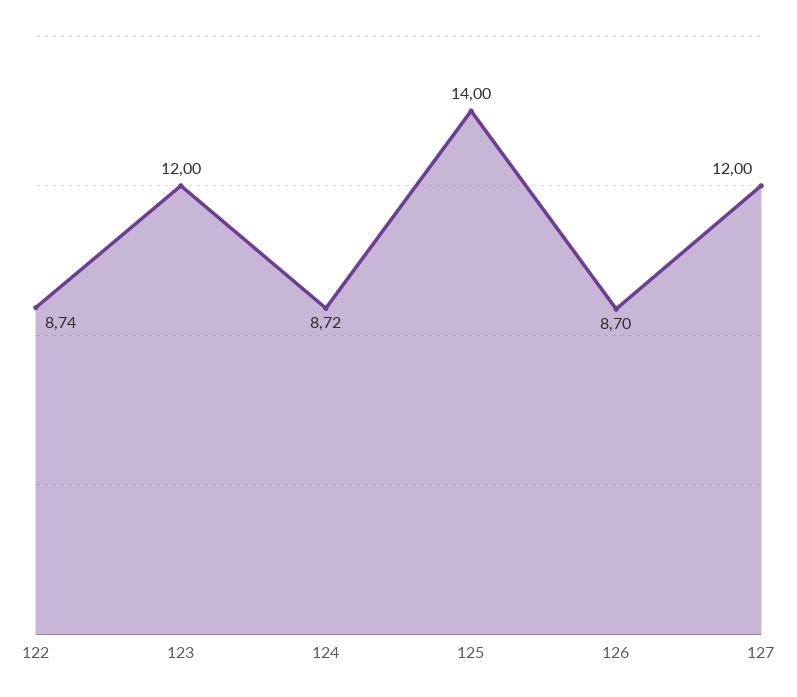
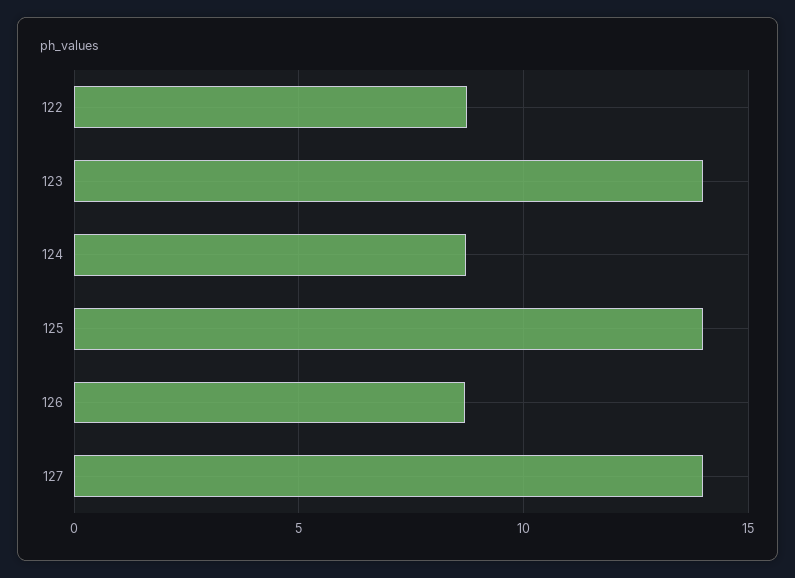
  {
    "122": 8.74,
-   "123": 12,
+   "123": 14,
    "124": 8.72,
    "125": 14,
    "126": 8.7,
-   "127": 12
+   "127": 14
  }

